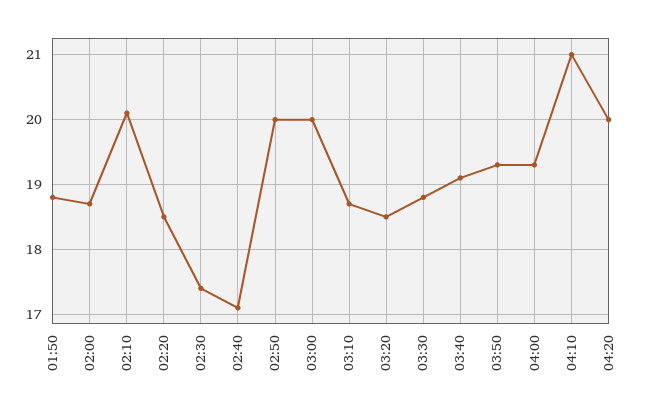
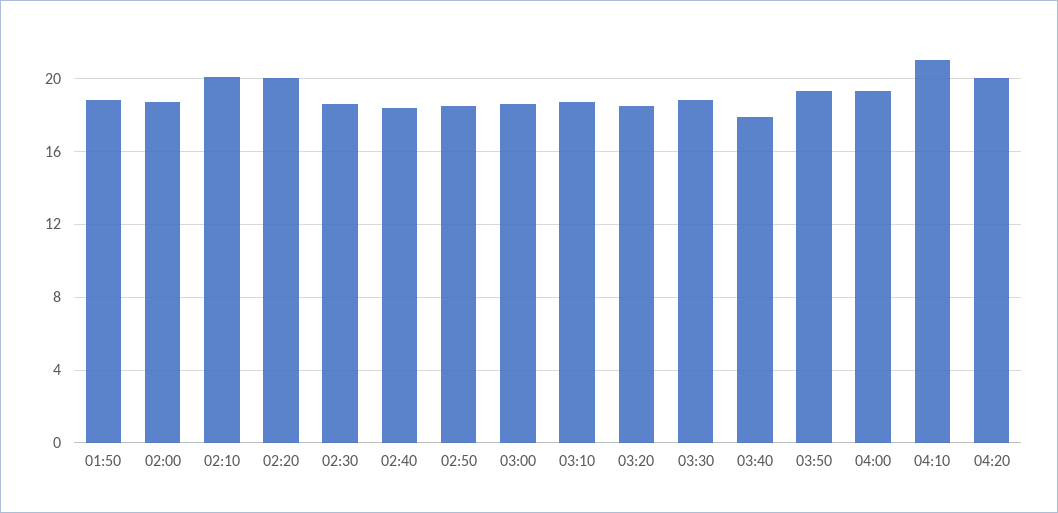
  {
    "01:50": 18.8,
    "02:00": 18.7,
    "02:10": 20.1,
-   "02:20": 18.5,
+   "02:20": 20,
-   "02:30": 17.4,
+   "02:30": 18.5,
-   "02:40": 17.1,
+   "02:40": 18.5,
-   "02:50": 20,
+   "02:50": 18.5,
-   "03:00": 20,
+   "03:00": 18.5,
    "03:10": 18.7,
    "03:20": 18.5,
    "03:30": 18.8,
-   "03:40": 19.1,
+   "03:40": 18,
    "03:50": 19.3,
    "04:00": 19.3,
    "04:10": 21,
    "04:20": 20
  }

